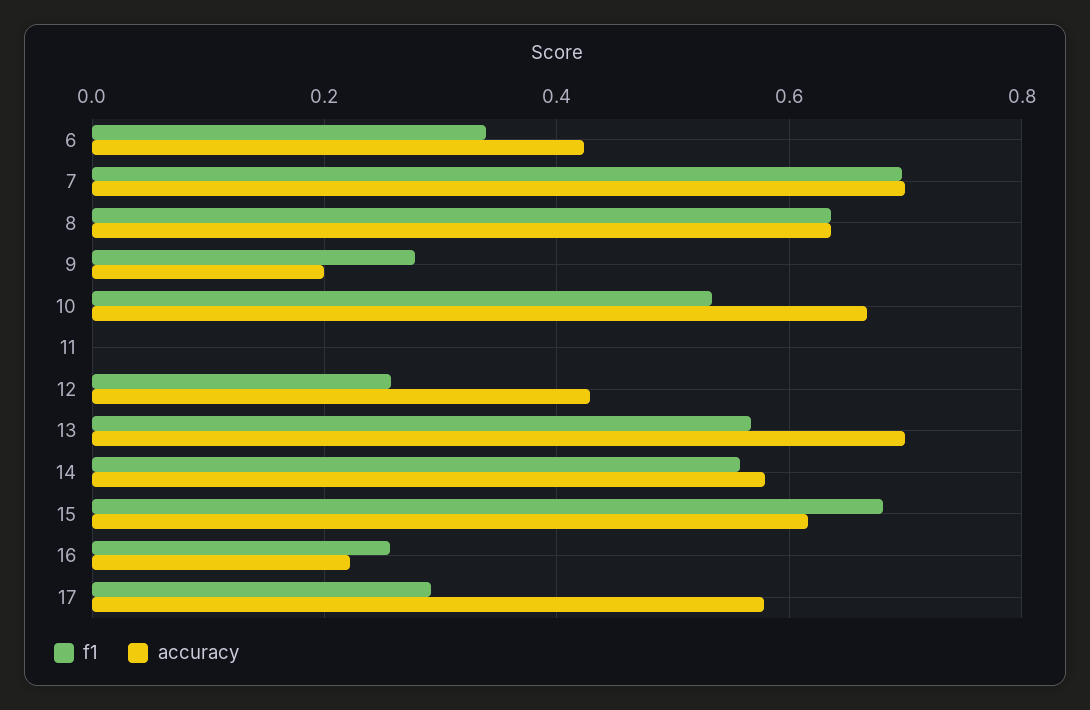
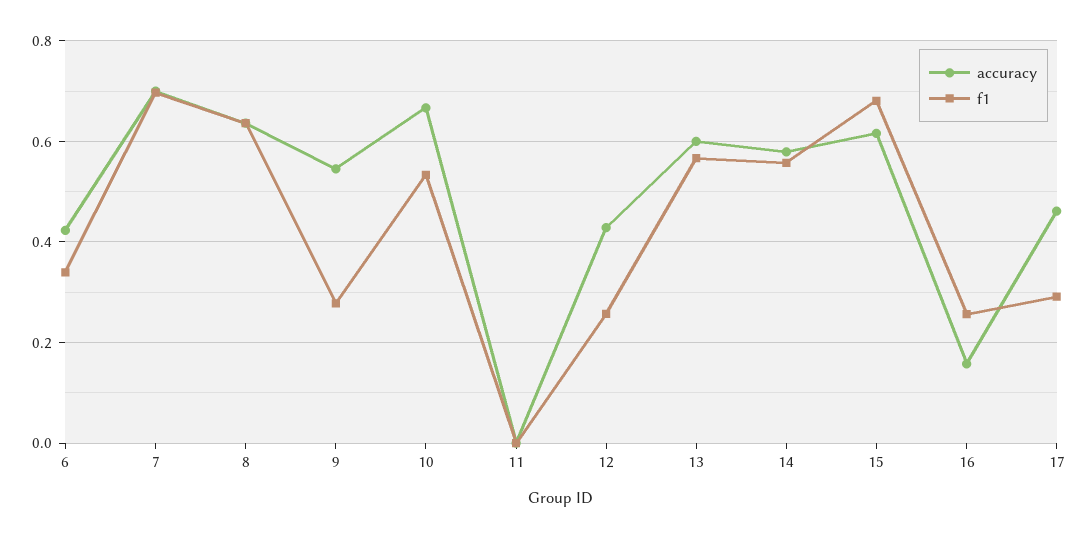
  {
    "f1": {
      "6": 0.34,
      "7": 0.7,
      "8": 0.64,
      "9": 0.28,
      "10": 0.54,
      "11": 0,
      "12": 0.26,
      "13": 0.56,
      "14": 0.56,
      "15": 0.68,
      "16": 0.26,
      "17": 0.3
    },
    "accuracy": {
      "6": 0.42,
      "7": 0.7,
      "8": 0.64,
-     "9": 0.2,
+     "9": 0.54,
      "10": 0.66,
      "11": 0,
      "12": 0.42,
-     "13": 0.7,
+     "13": 0.6,
      "14": 0.58,
      "15": 0.62,
-     "16": 0.22,
+     "16": 0.16,
-     "17": 0.58
+     "17": 0.46
    }
  }

